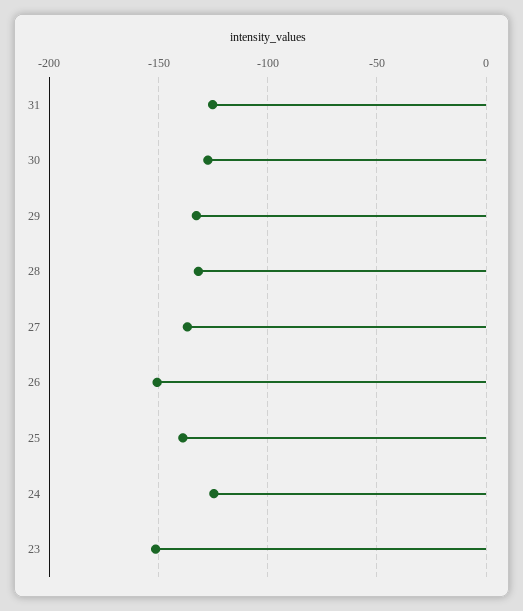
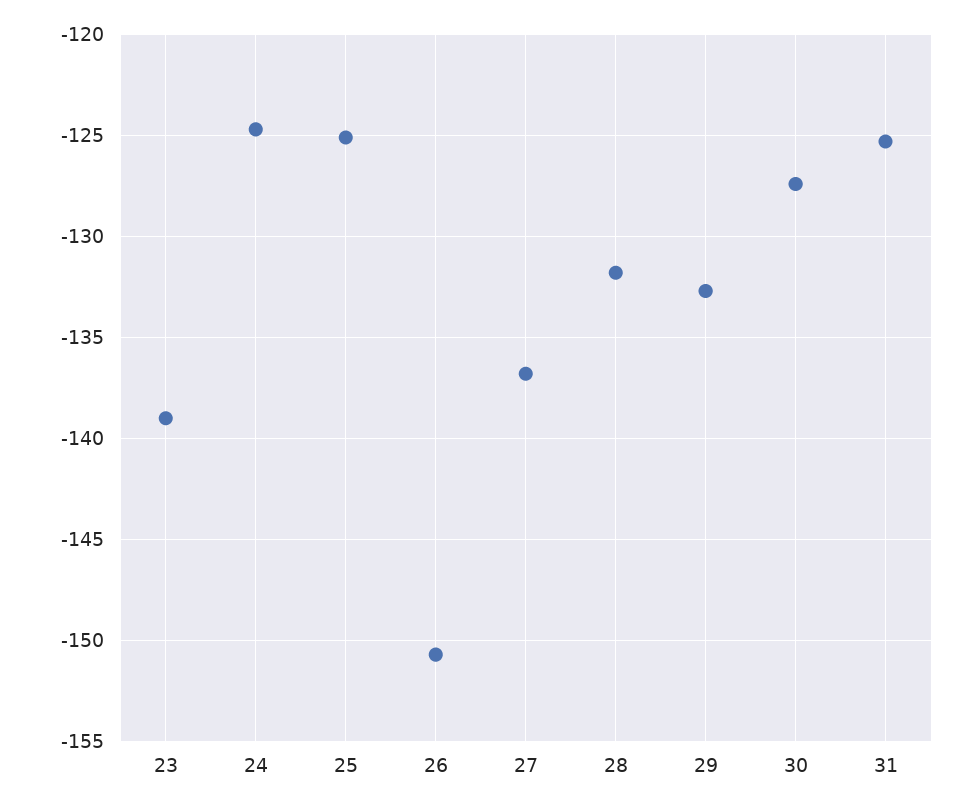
  {
    "31": -125.5,
    "30": -127.5,
    "29": -132.5,
    "28": -132,
    "27": -137,
    "26": -150.5,
-   "25": -140,
+   "25": -125,
    "24": -124.5,
-   "23": -150
+   "23": -139
  }

